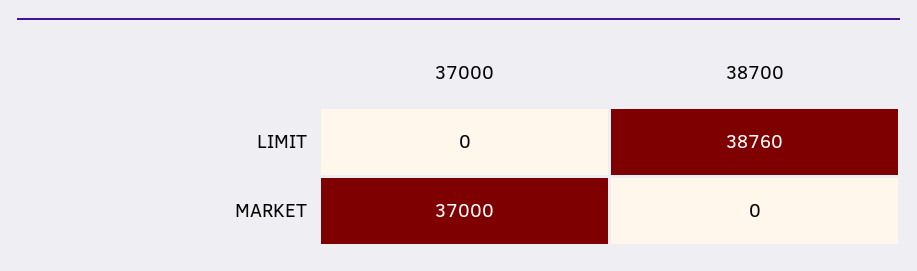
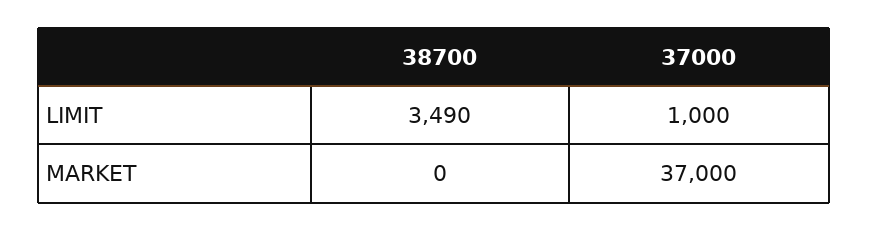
  {
    "37000": {
-     "LIMIT": 0,
+     "LIMIT": 1000,
      "MARKET": 37000
    },
    "38700": {
-     "LIMIT": 38760,
+     "LIMIT": 3490,
      "MARKET": 0
    }
  }

